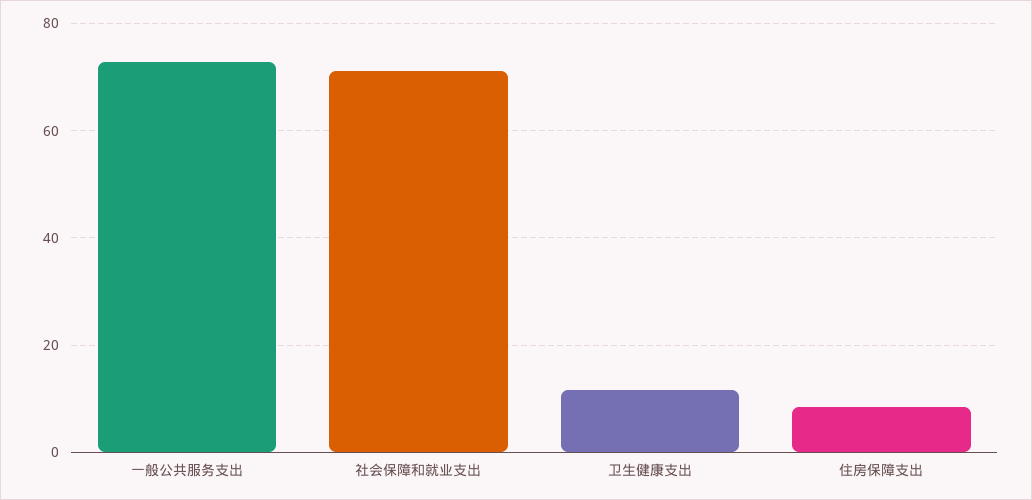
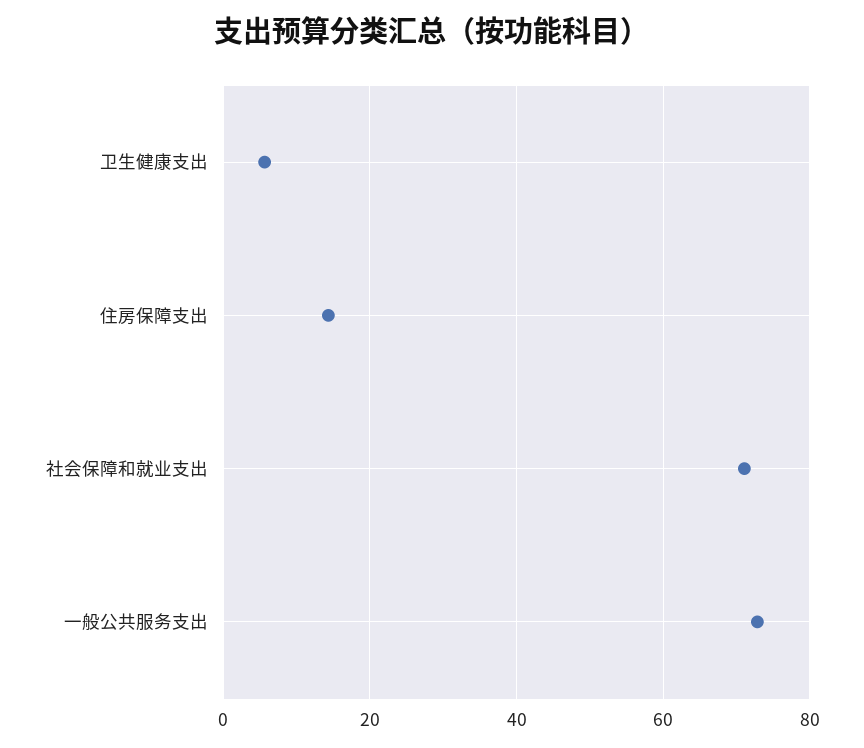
  {
    "一般公共服务支出": 72,
    "社会保障和就业支出": 72,
-   "卫生健康支出": 12,
+   "卫生健康支出": 6,
-   "住房保障支出": 8
+   "住房保障支出": 14
  }

